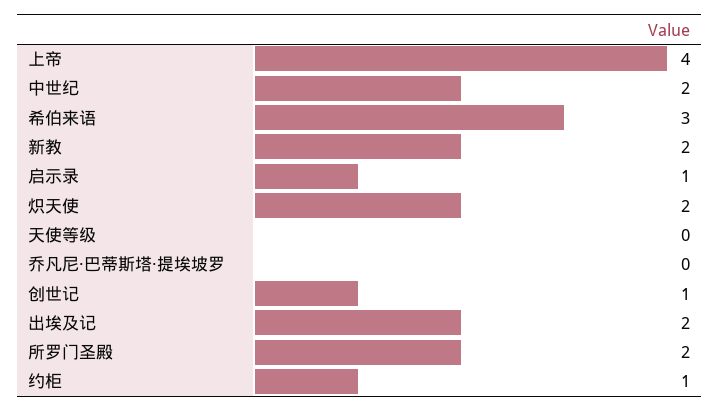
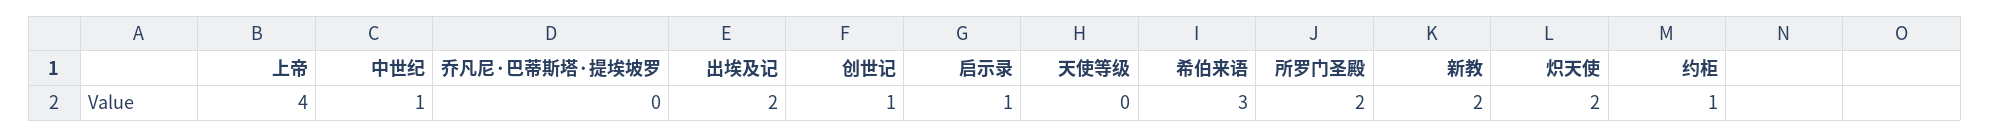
  {
    "上帝": 4,
-   "中世纪": 2,
+   "中世纪": 1,
    "希伯来语": 3,
    "新教": 2,
    "启示录": 1,
    "炽天使": 2,
    "天使等级": 0,
    "乔凡尼·巴蒂斯塔·提埃坡罗": 0,
    "创世记": 1,
    "出埃及记": 2,
    "所罗门圣殿": 2,
    "约柜": 1
  }

